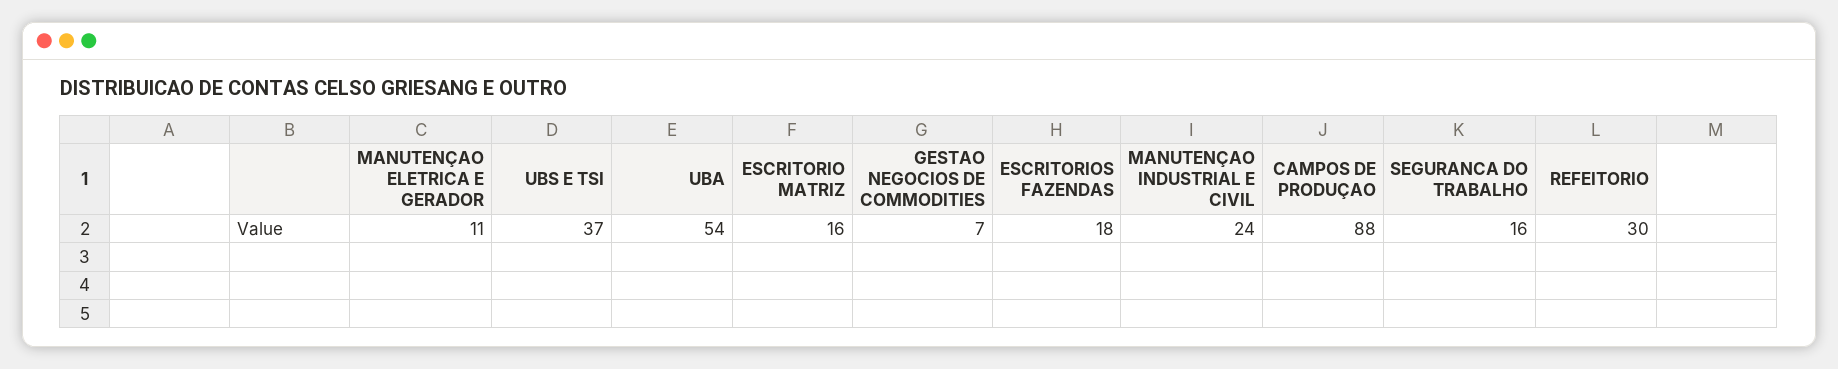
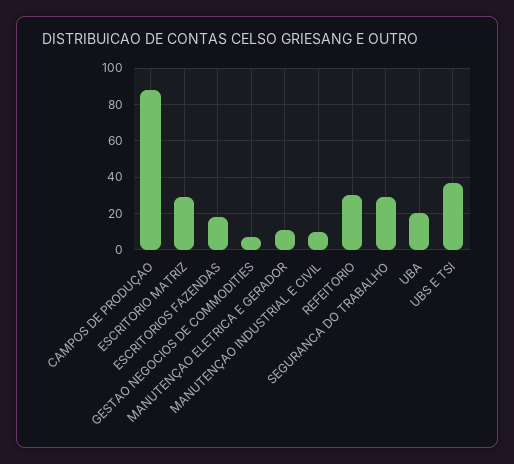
  {
    "MANUTENÇAO ELETRICA E GERADOR": 11,
    "UBS E TSI": 37,
-   "UBA": 54,
+   "UBA": 20,
-   "ESCRITORIO MATRIZ": 16,
+   "ESCRITORIO MATRIZ": 30,
    "GESTAO NEGOCIOS DE COMMODITIES": 7,
    "ESCRITORIOS FAZENDAS": 18,
-   "MANUTENÇAO INDUSTRIAL E CIVIL": 24,
+   "MANUTENÇAO INDUSTRIAL E CIVIL": 10,
    "CAMPOS DE PRODUÇAO": 88,
-   "SEGURANCA DO TRABALHO": 16,
+   "SEGURANCA DO TRABALHO": 30,
    "REFEITORIO": 30
  }

